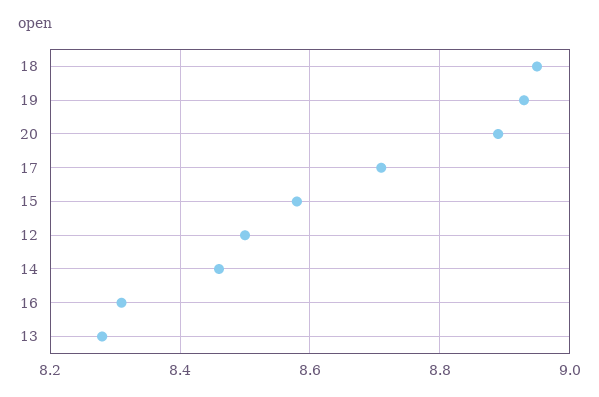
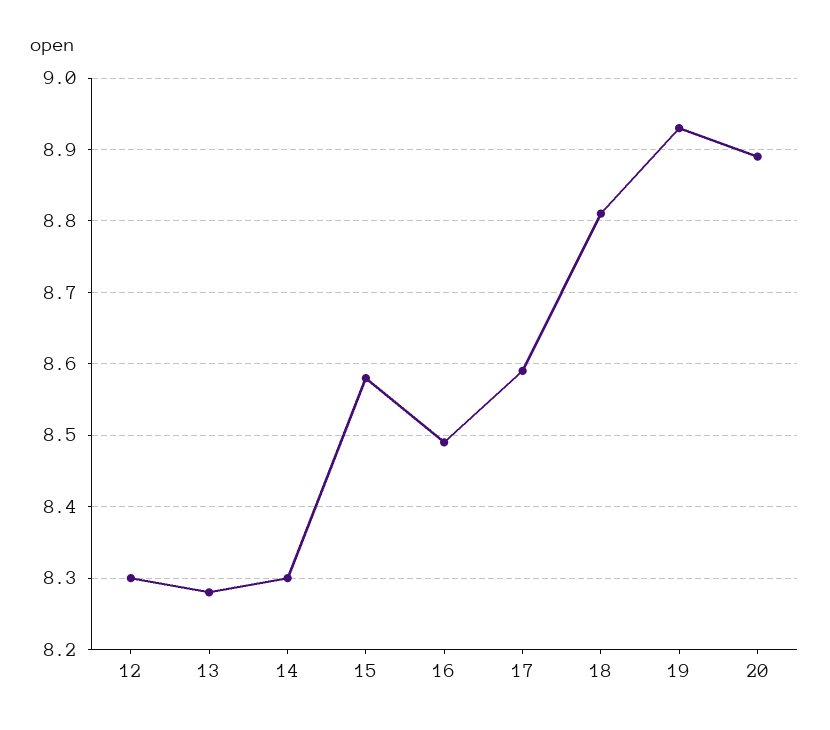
  {
-   "18": 8.95,
+   "18": 8.81,
    "19": 8.93,
    "20": 8.89,
-   "17": 8.7,
+   "17": 8.59,
    "15": 8.58,
-   "12": 8.5,
+   "12": 8.3,
-   "14": 8.45,
+   "14": 8.3,
-   "16": 8.3,
+   "16": 8.49,
    "13": 8.28
  }

